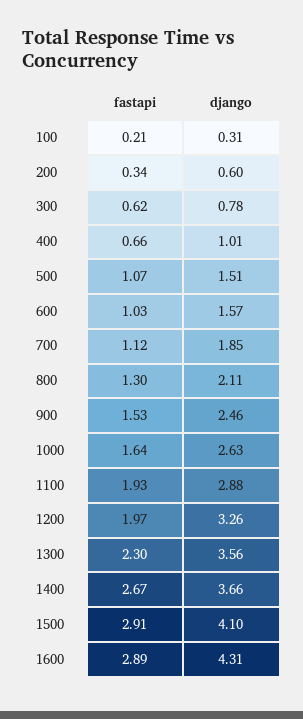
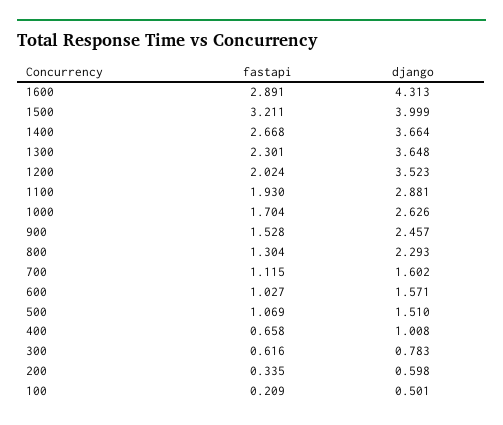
  {
    "fastapi": {
      "100": 0.209,
      "200": 0.335,
      "300": 0.616,
      "400": 0.658,
      "500": 1.069,
      "600": 1.027,
      "700": 1.115,
      "800": 1.304,
      "900": 1.528,
-     "1000": 1.64,
+     "1000": 1.704,
      "1100": 1.93,
-     "1200": 1.97,
+     "1200": 2.024,
      "1300": 2.301,
      "1400": 2.668,
-     "1500": 2.91,
+     "1500": 3.211,
      "1600": 2.891
    },
    "django": {
-     "100": 0.31,
+     "100": 0.501,
      "200": 0.598,
      "300": 0.783,
      "400": 1.008,
      "500": 1.51,
      "600": 1.571,
-     "700": 1.85,
+     "700": 1.602,
-     "800": 2.11,
+     "800": 2.293,
      "900": 2.457,
      "1000": 2.626,
      "1100": 2.881,
-     "1200": 3.26,
+     "1200": 3.523,
-     "1300": 3.56,
+     "1300": 3.648,
      "1400": 3.664,
-     "1500": 4.1,
+     "1500": 3.999,
      "1600": 4.313
    }
  }

